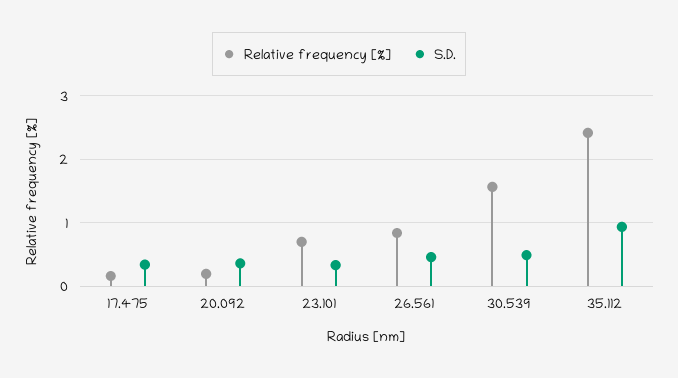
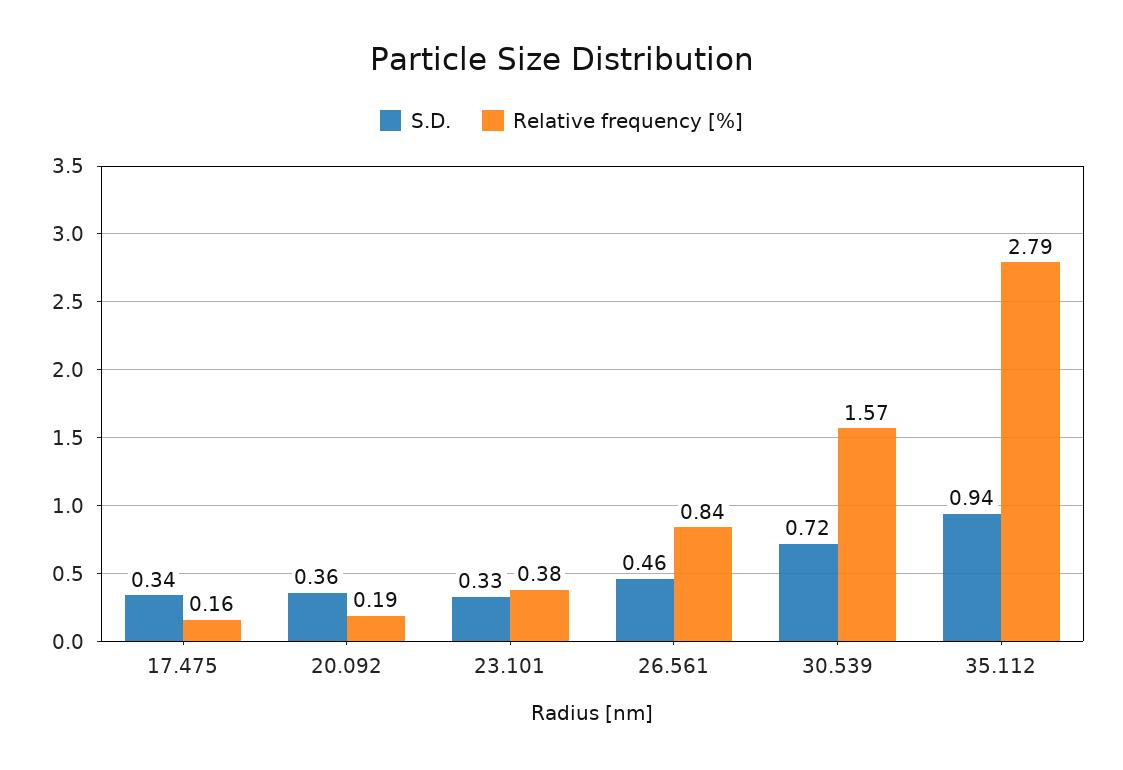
  {
    "Relative frequency [%]": {
      "17.475": 0.16,
      "20.092": 0.19,
-     "23.101": 0.7,
+     "23.101": 0.38,
      "26.561": 0.84,
      "30.539": 1.57,
-     "35.112": 2.4
+     "35.112": 2.79
    },
    "S.D.": {
      "17.475": 0.34,
      "20.092": 0.36,
      "23.101": 0.33,
      "26.561": 0.46,
-     "30.539": 0.5,
+     "30.539": 0.72,
      "35.112": 0.94
    }
  }

